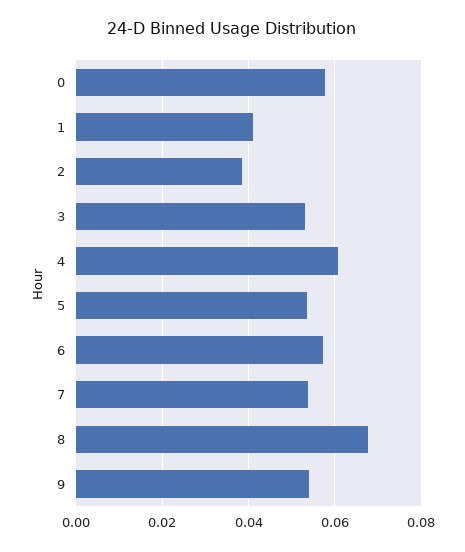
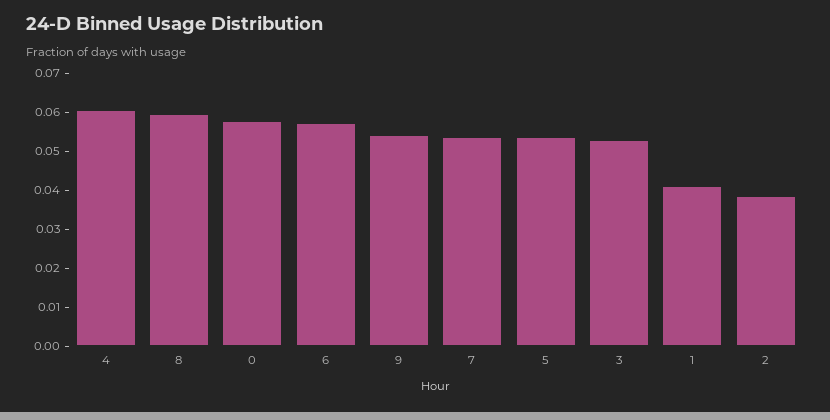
  {
    "0": 0.058,
    "1": 0.042,
    "2": 0.038,
    "3": 0.054,
    "4": 0.06,
    "5": 0.054,
    "6": 0.058,
    "7": 0.054,
-   "8": 0.068,
+   "8": 0.06,
    "9": 0.054
  }

